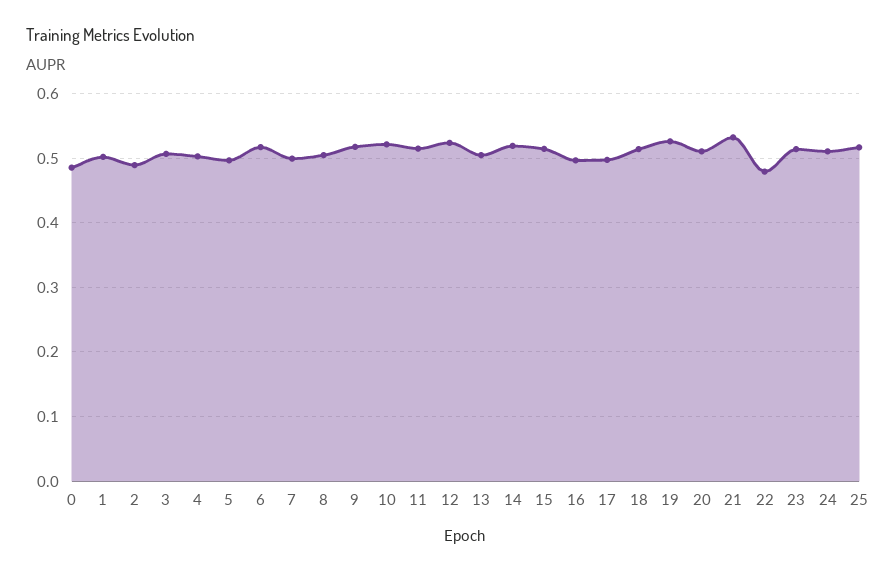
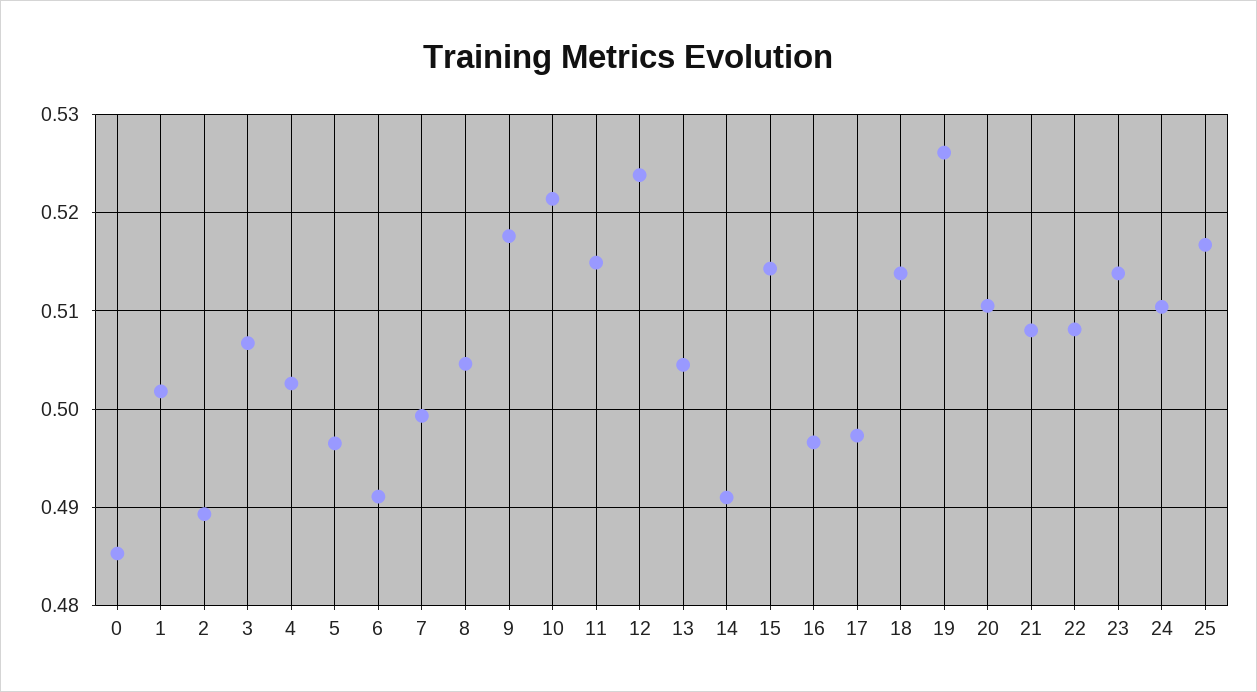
  {
    "0": 0.485,
    "1": 0.502,
    "2": 0.489,
    "3": 0.507,
    "4": 0.503,
    "5": 0.497,
-   "6": 0.52,
+   "6": 0.491,
    "7": 0.499,
    "8": 0.505,
    "9": 0.518,
    "10": 0.521,
    "11": 0.515,
    "12": 0.524,
    "13": 0.505,
-   "14": 0.52,
+   "14": 0.491,
    "15": 0.514,
    "16": 0.497,
    "17": 0.497,
    "18": 0.514,
    "19": 0.526,
    "20": 0.511,
-   "21": 0.53,
+   "21": 0.508,
-   "22": 0.48,
+   "22": 0.508,
    "23": 0.514,
    "24": 0.51,
    "25": 0.517
  }

